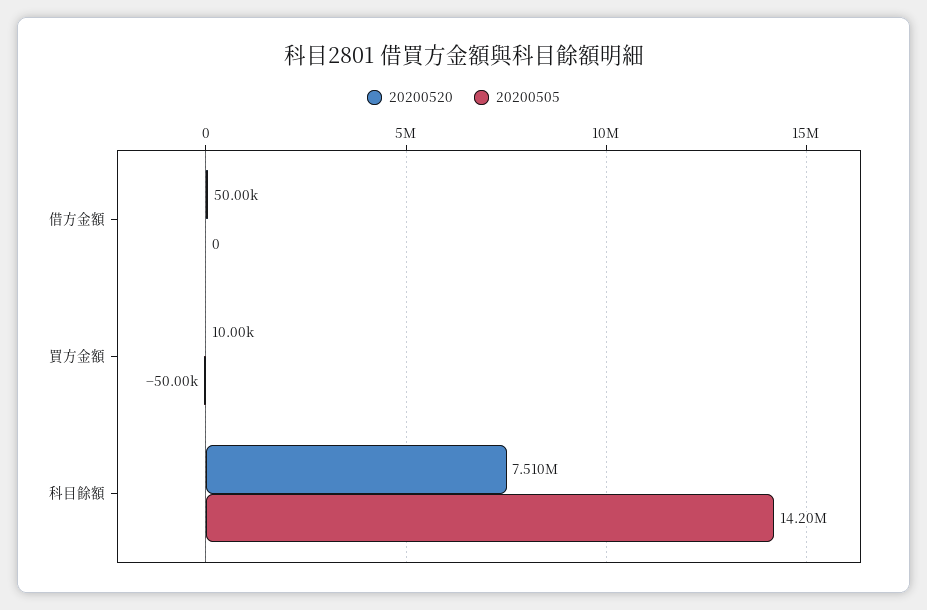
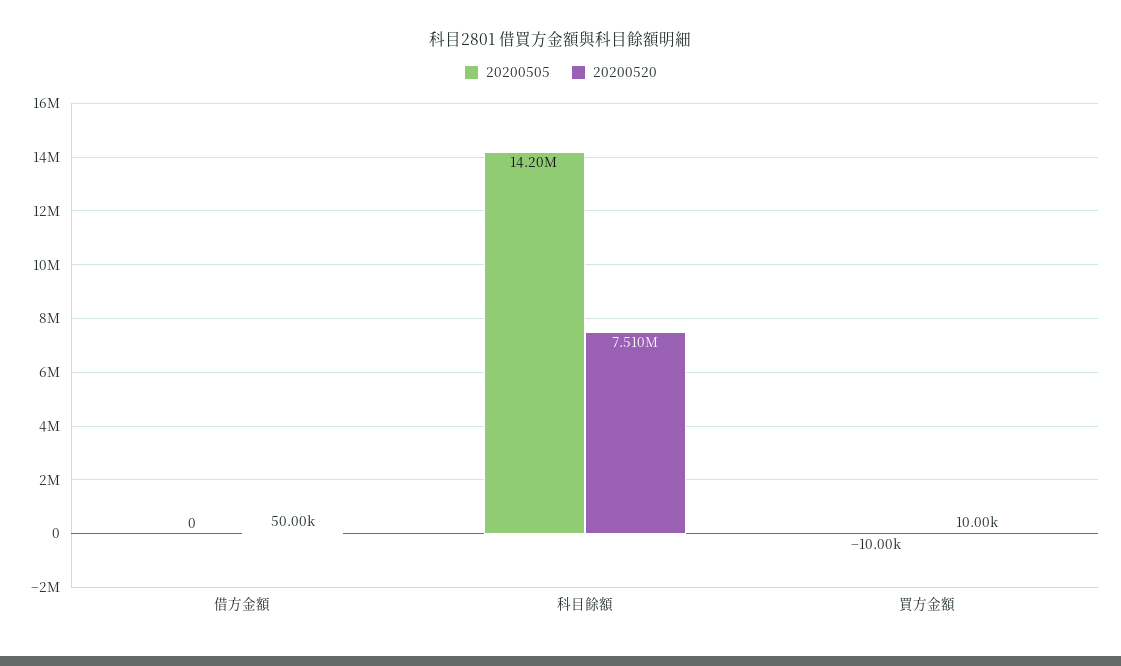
  {
    "20200520": {
      "借方金額": 50000,
      "買方金額": 10000,
      "科目餘額": 7510000
    },
    "20200505": {
      "借方金額": 0,
-     "買方金額": -50000,
+     "買方金額": -10000,
      "科目餘額": 14200000
    }
  }

